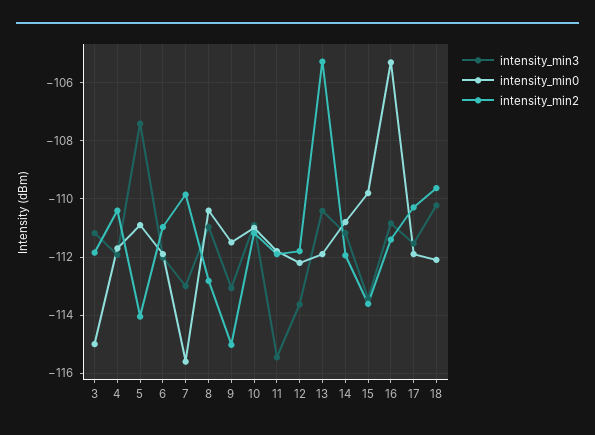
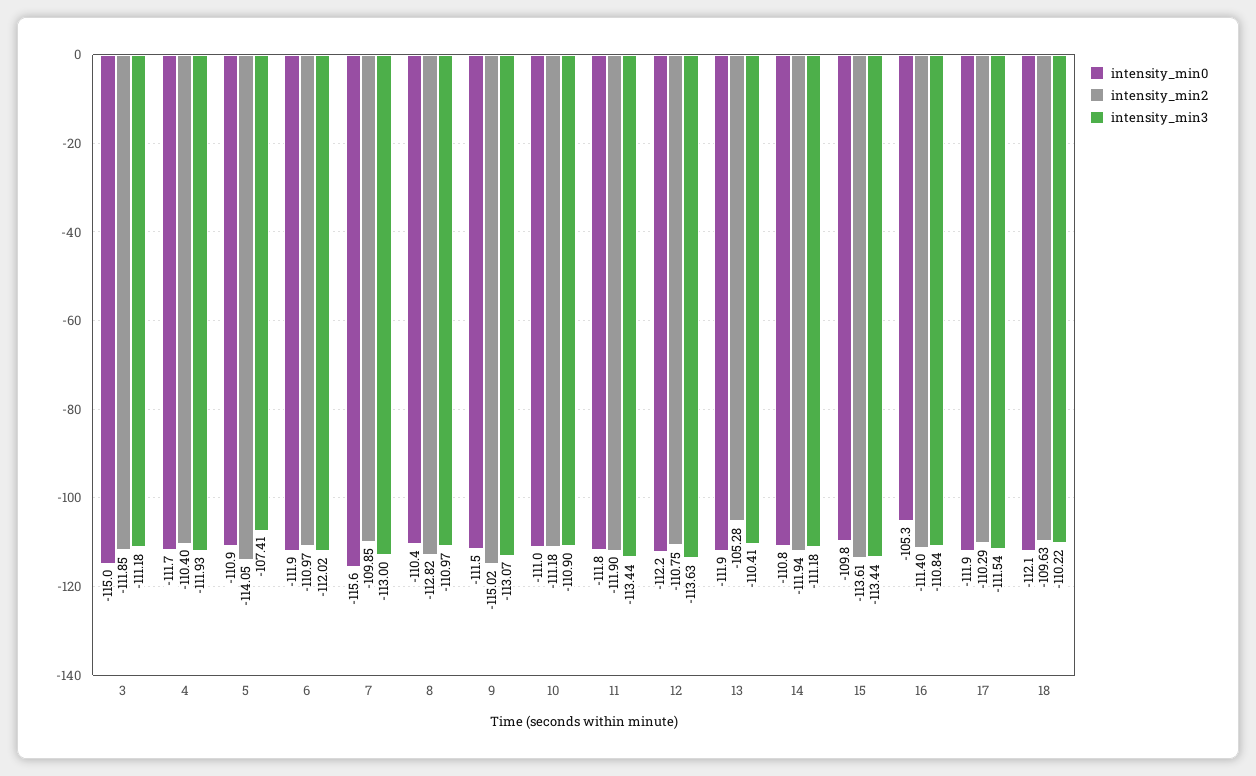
  {
    "intensity_min3": {
      "3": -111.18,
      "4": -111.93,
      "5": -107.41,
      "6": -112.02,
      "7": -113,
      "8": -110.97,
      "9": -113.07,
      "10": -110.9,
-     "11": -115.5,
+     "11": -113.44,
      "12": -113.63,
      "13": -110.41,
      "14": -111.18,
      "15": -113.44,
      "16": -110.84,
      "17": -111.54,
      "18": -110.22
    },
    "intensity_min0": {
      "3": -115,
      "4": -111.7,
      "5": -110.9,
      "6": -111.9,
      "7": -115.6,
      "8": -110.4,
      "9": -111.5,
      "10": -111,
      "11": -111.8,
      "12": -112.2,
      "13": -111.9,
      "14": -110.8,
      "15": -109.8,
      "16": -105.3,
      "17": -111.9,
      "18": -112.1
    },
    "intensity_min2": {
      "3": -111.85,
      "4": -110.4,
      "5": -114.05,
      "6": -110.97,
      "7": -109.85,
      "8": -112.82,
      "9": -115.02,
      "10": -111.18,
      "11": -111.9,
-     "12": -111.75,
+     "12": -110.75,
      "13": -105.28,
      "14": -111.94,
      "15": -113.61,
      "16": -111.4,
      "17": -110.29,
      "18": -109.63
    }
  }

